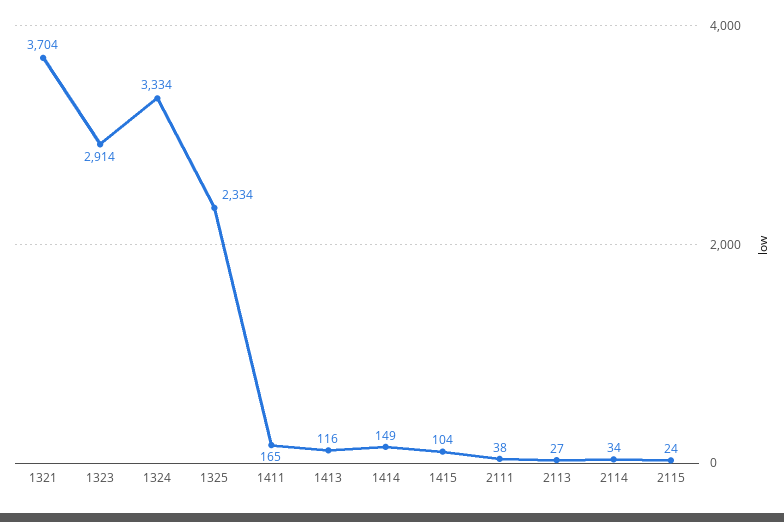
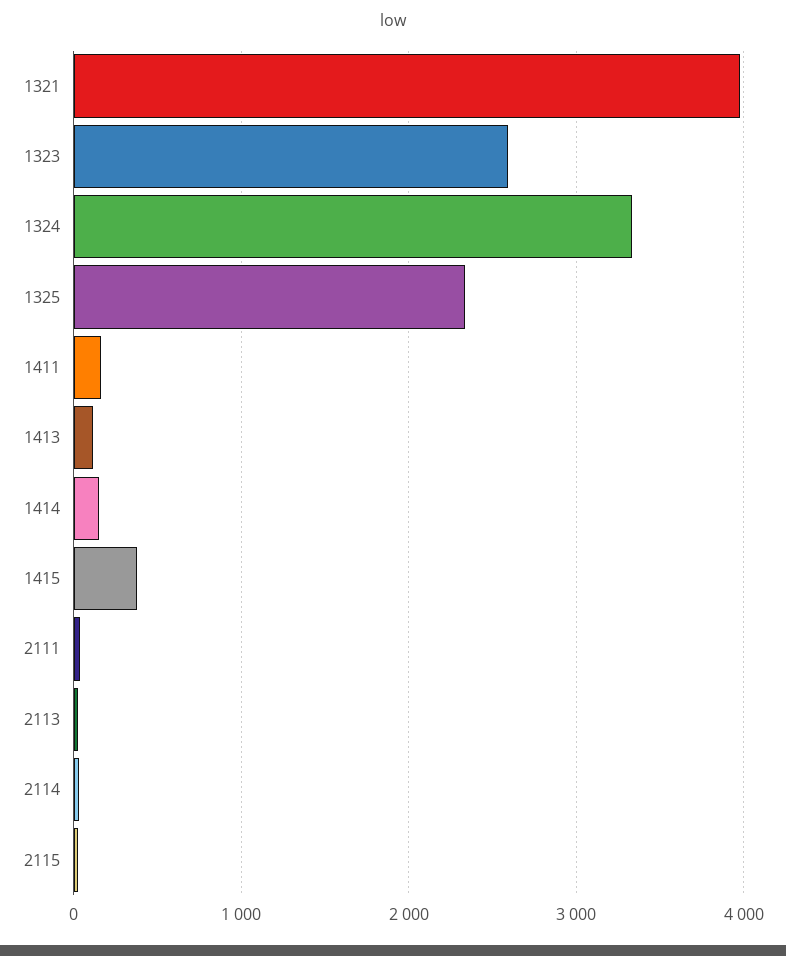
  {
-   "1321": 3704,
+   "1321": 4000,
-   "1323": 2914,
+   "1323": 2600,
    "1324": 3334,
    "1325": 2334,
    "1411": 165,
    "1413": 116,
    "1414": 149,
-   "1415": 104,
+   "1415": 400,
    "2111": 38,
    "2113": 27,
    "2114": 34,
    "2115": 24
  }

